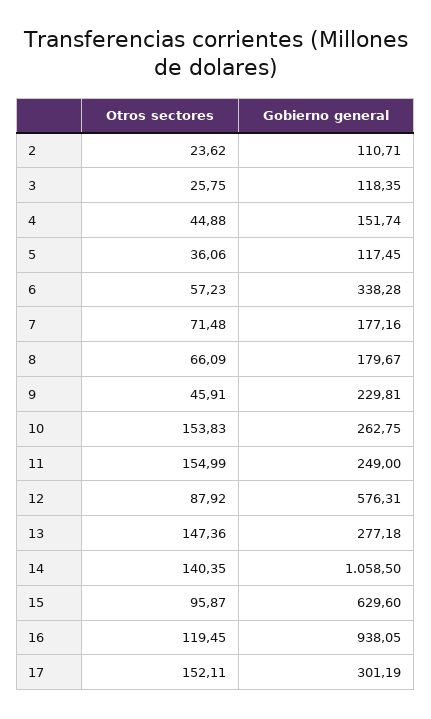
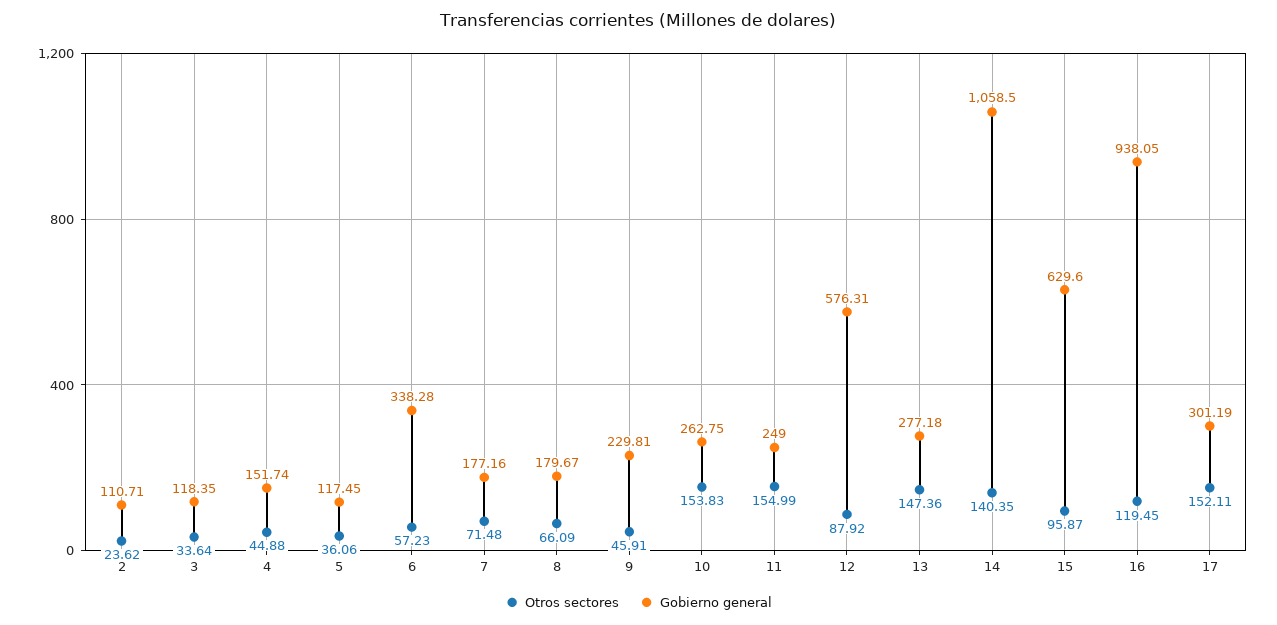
  {
    "Otros sectores": {
      "2": 23.62,
-     "3": 25.75,
+     "3": 33.64,
      "4": 44.88,
      "5": 36.06,
      "6": 57.23,
      "7": 71.48,
      "8": 66.09,
      "9": 45.91,
      "10": 153.83,
      "11": 154.99,
      "12": 87.92,
      "13": 147.36,
      "14": 140.35,
      "15": 95.87,
      "16": 119.45,
      "17": 152.11
    },
    "Gobierno general": {
      "2": 110.71,
      "3": 118.35,
      "4": 151.74,
      "5": 117.45,
      "6": 338.28,
      "7": 177.16,
      "8": 179.67,
      "9": 229.81,
      "10": 262.75,
      "11": 249,
      "12": 576.31,
      "13": 277.18,
      "14": 1058.5,
      "15": 629.6,
      "16": 938.05,
      "17": 301.19
    }
  }

